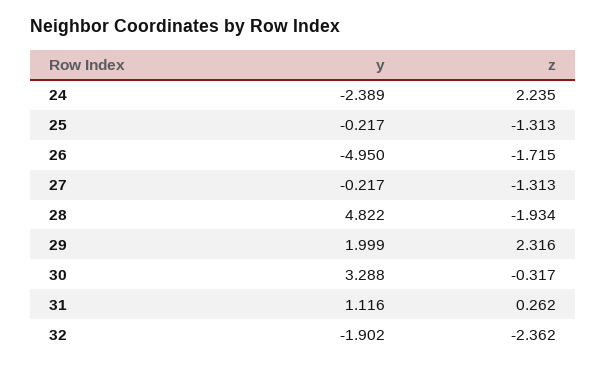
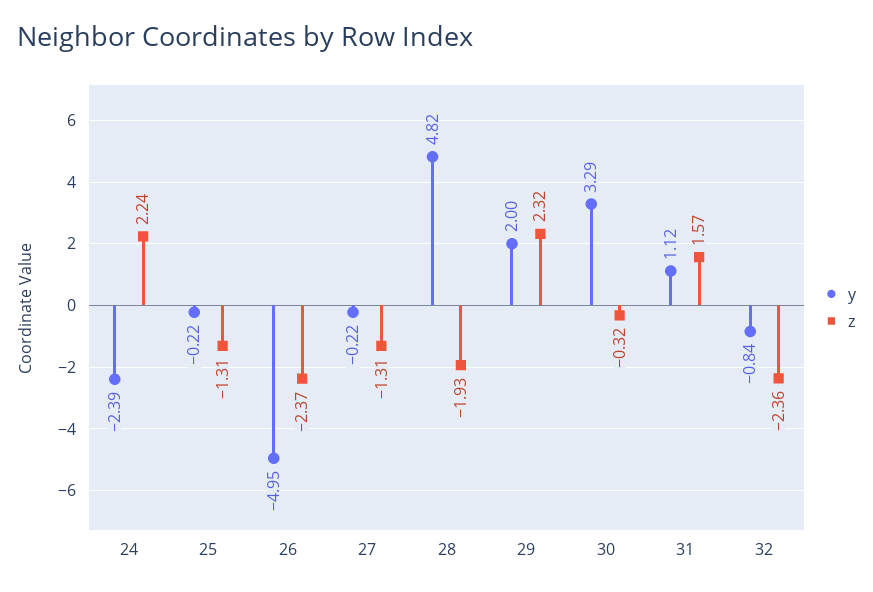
  {
    "y": {
      "24": -2.389,
      "25": -0.217,
      "26": -4.95,
      "27": -0.217,
      "28": 4.822,
      "29": 1.999,
      "30": 3.288,
      "31": 1.116,
-     "32": -1.902
+     "32": -0.84
    },
    "z": {
      "24": 2.235,
      "25": -1.313,
-     "26": -1.715,
+     "26": -2.37,
      "27": -1.313,
      "28": -1.934,
      "29": 2.316,
      "30": -0.317,
-     "31": 0.262,
+     "31": 1.57,
      "32": -2.362
    }
  }

